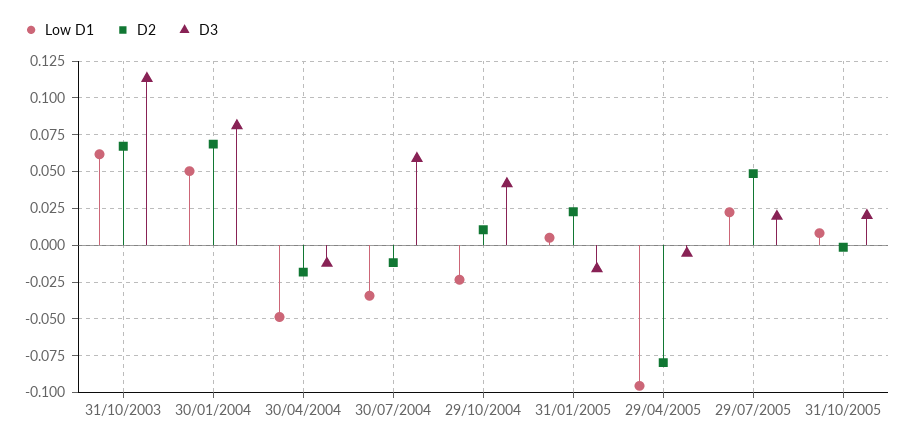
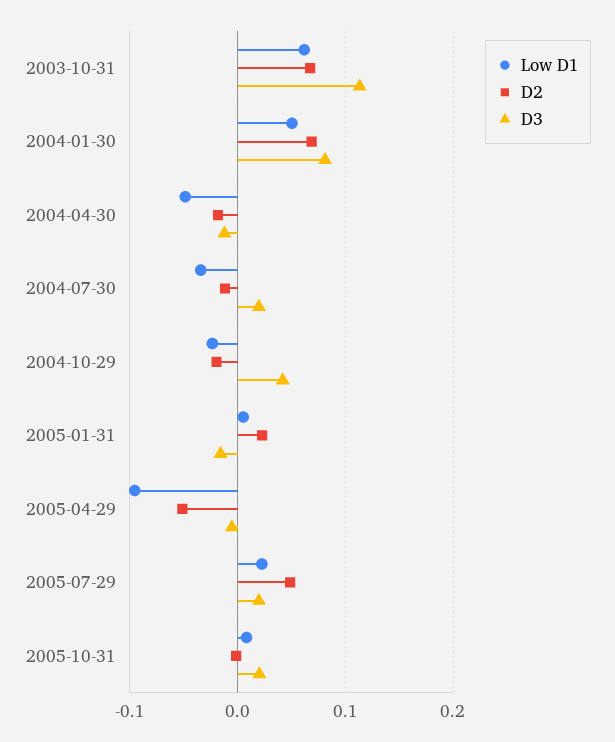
  {
    "Low D1": {
      "31/10/2003": 0.06,
      "30/01/2004": 0.05,
      "30/04/2004": -0.05,
      "30/07/2004": -0.035,
      "29/10/2004": -0.025,
      "31/01/2005": 0.005,
      "29/04/2005": -0.095,
      "29/07/2005": 0.02,
      "31/10/2005": 0.01
    },
    "D2": {
      "31/10/2003": 0.065,
      "30/01/2004": 0.07,
      "30/04/2004": -0.02,
      "30/07/2004": -0.01,
-     "29/10/2004": 0.01,
+     "29/10/2004": -0.02,
      "31/01/2005": 0.025,
-     "29/04/2005": -0.08,
+     "29/04/2005": -0.05,
      "29/07/2005": 0.05,
      "31/10/2005": 0
    },
    "D3": {
      "31/10/2003": 0.115,
      "30/01/2004": 0.08,
      "30/04/2004": -0.01,
-     "30/07/2004": 0.06,
+     "30/07/2004": 0.02,
      "29/10/2004": 0.04,
      "31/01/2005": -0.015,
      "29/04/2005": -0.005,
      "29/07/2005": 0.02,
      "31/10/2005": 0.02
    }
  }

